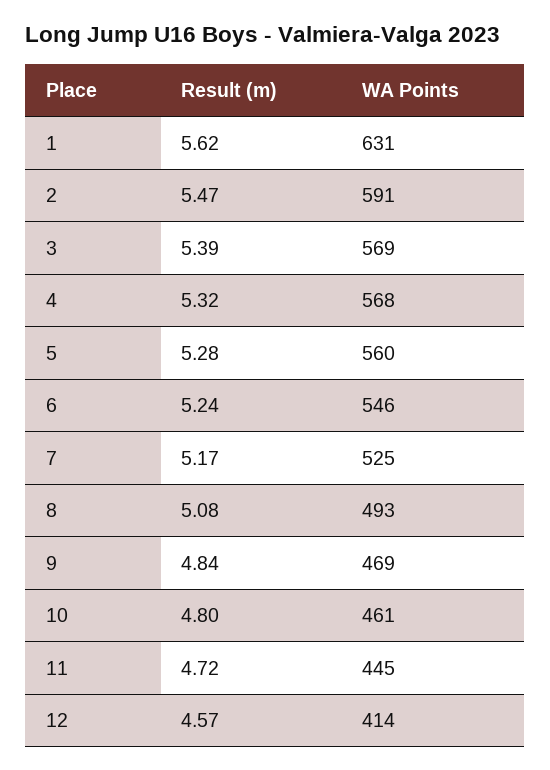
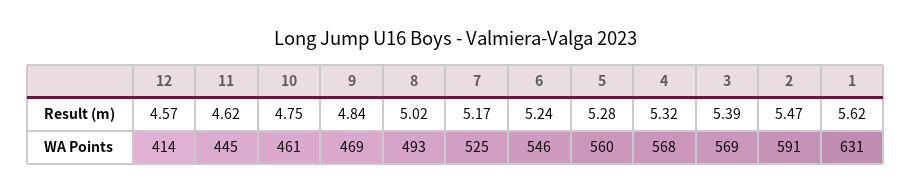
  {
    "Result (m)": {
      "1": 5.62,
      "2": 5.47,
      "3": 5.39,
      "4": 5.32,
      "5": 5.28,
      "6": 5.24,
      "7": 5.17,
-     "8": 5.08,
+     "8": 5.02,
      "9": 4.84,
-     "10": 4.8,
+     "10": 4.75,
-     "11": 4.72,
+     "11": 4.62,
      "12": 4.57
    },
    "WA Points": {
      "1": 631,
      "2": 591,
      "3": 569,
      "4": 568,
      "5": 560,
      "6": 546,
      "7": 525,
      "8": 493,
      "9": 469,
      "10": 461,
      "11": 445,
      "12": 414
    }
  }

